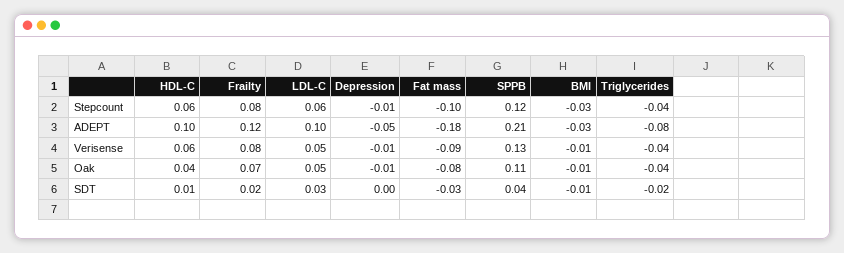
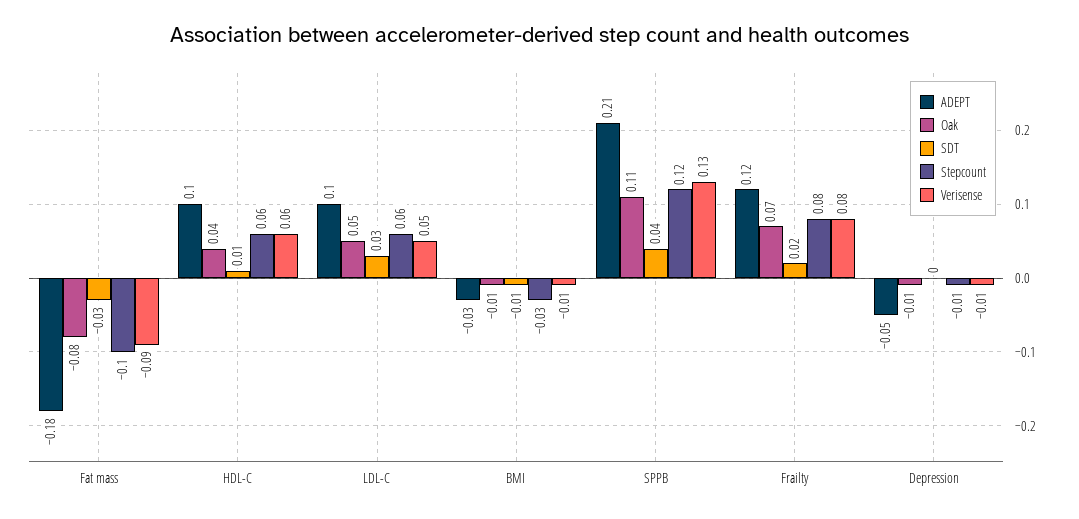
  {
    "Stepcount": {
      "HDL-C": 0.06,
      "Frailty": 0.08,
      "LDL-C": 0.06,
      "Depression": -0.01,
      "Fat mass": -0.1,
      "SPPB": 0.12,
-     "BMI": -0.03,
+     "BMI": -0.03
-     "Triglycerides": -0.04
    },
    "ADEPT": {
      "HDL-C": 0.1,
      "Frailty": 0.12,
      "LDL-C": 0.1,
      "Depression": -0.05,
      "Fat mass": -0.18,
      "SPPB": 0.21,
-     "BMI": -0.03,
+     "BMI": -0.03
-     "Triglycerides": -0.08
    },
    "Verisense": {
      "HDL-C": 0.06,
      "Frailty": 0.08,
      "LDL-C": 0.05,
      "Depression": -0.01,
      "Fat mass": -0.09,
      "SPPB": 0.13,
-     "BMI": -0.01,
+     "BMI": -0.01
-     "Triglycerides": -0.04
    },
    "Oak": {
      "HDL-C": 0.04,
      "Frailty": 0.07,
      "LDL-C": 0.05,
      "Depression": -0.01,
      "Fat mass": -0.08,
      "SPPB": 0.11,
-     "BMI": -0.01,
+     "BMI": -0.01
-     "Triglycerides": -0.04
    },
    "SDT": {
      "HDL-C": 0.01,
      "Frailty": 0.02,
      "LDL-C": 0.03,
      "Depression": 0,
      "Fat mass": -0.03,
      "SPPB": 0.04,
-     "BMI": -0.01,
+     "BMI": -0.01
-     "Triglycerides": -0.02
    }
  }

